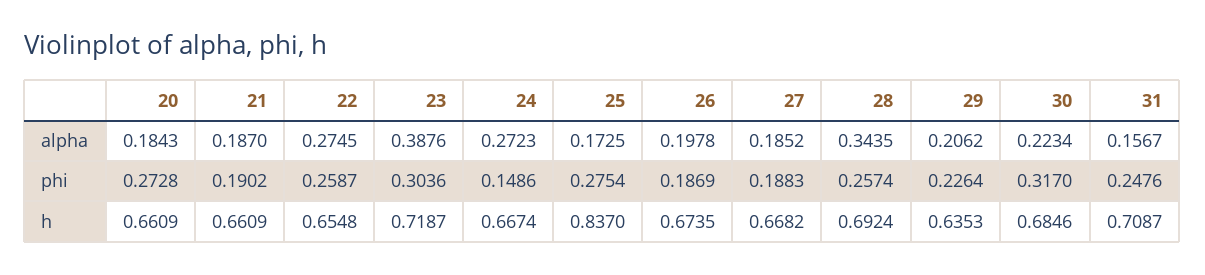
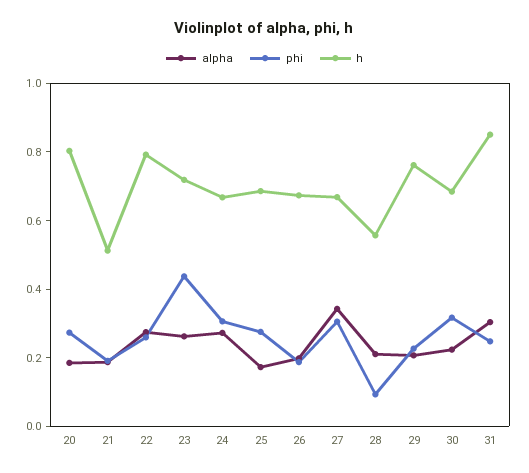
  {
    "alpha": {
      "20": 0.1843,
      "21": 0.187,
      "22": 0.2745,
-     "23": 0.3876,
+     "23": 0.25,
      "24": 0.2723,
      "25": 0.1725,
      "26": 0.1978,
-     "27": 0.1852,
+     "27": 0.35,
-     "28": 0.3435,
+     "28": 0.2,
      "29": 0.2062,
      "30": 0.2234,
-     "31": 0.1567
+     "31": 0.3
    },
    "phi": {
      "20": 0.2728,
      "21": 0.1902,
      "22": 0.2587,
-     "23": 0.3036,
+     "23": 0.45,
-     "24": 0.1486,
+     "24": 0.3,
      "25": 0.2754,
      "26": 0.1869,
-     "27": 0.1883,
+     "27": 0.3,
-     "28": 0.2574,
+     "28": 0.1,
      "29": 0.2264,
      "30": 0.317,
      "31": 0.2476
    },
    "h": {
-     "20": 0.6609,
+     "20": 0.8,
-     "21": 0.6609,
+     "21": 0.5,
-     "22": 0.6548,
+     "22": 0.8,
      "23": 0.7187,
      "24": 0.6674,
-     "25": 0.837,
+     "25": 0.7,
      "26": 0.6735,
      "27": 0.6682,
-     "28": 0.6924,
+     "28": 0.55,
-     "29": 0.6353,
+     "29": 0.75,
      "30": 0.6846,
-     "31": 0.7087
+     "31": 0.85
    }
  }

